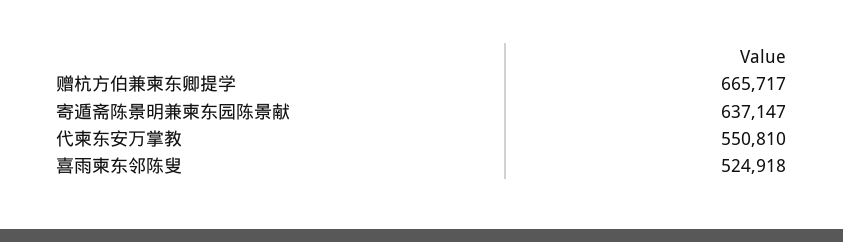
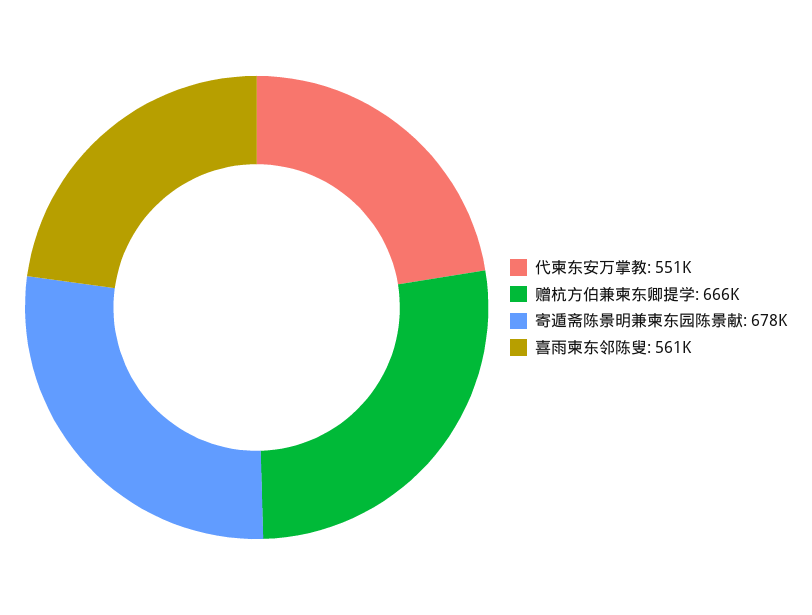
  {
    "赠杭方伯兼柬东卿提学": 665717,
-   "寄遁斋陈景明兼柬东园陈景献": 637147,
+   "寄遁斋陈景明兼柬东园陈景献": 678000,
    "代柬东安万掌教": 550810,
-   "喜雨柬东邻陈叟": 524918
+   "喜雨柬东邻陈叟": 561000
  }

